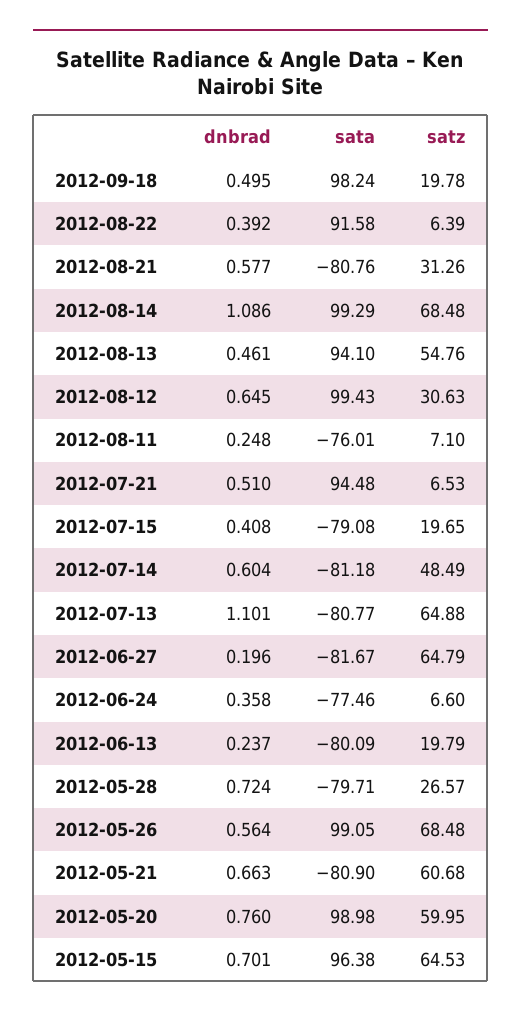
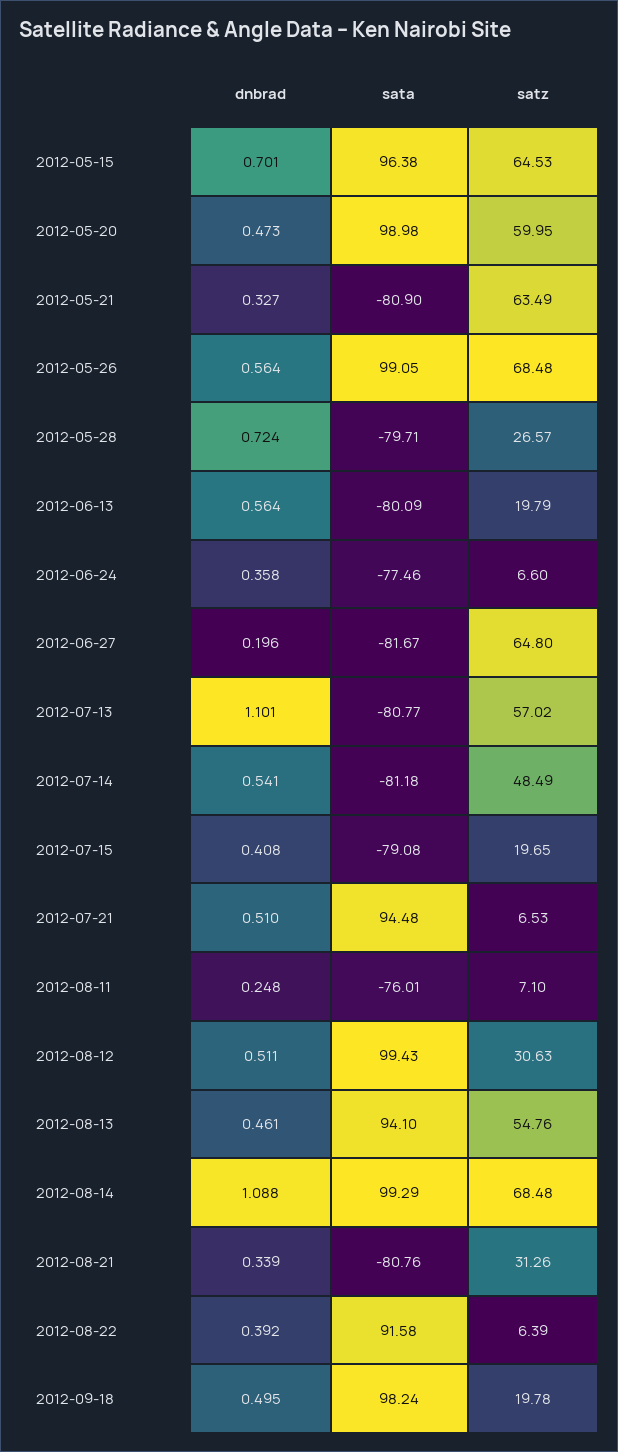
  {
    "dnbrad": {
      "2012-09-18": 0.495,
      "2012-08-22": 0.392,
-     "2012-08-21": 0.577,
+     "2012-08-21": 0.339,
-     "2012-08-14": 1.086,
+     "2012-08-14": 1.088,
      "2012-08-13": 0.461,
-     "2012-08-12": 0.645,
+     "2012-08-12": 0.511,
      "2012-08-11": 0.248,
      "2012-07-21": 0.51,
      "2012-07-15": 0.408,
-     "2012-07-14": 0.604,
+     "2012-07-14": 0.541,
      "2012-07-13": 1.101,
      "2012-06-27": 0.196,
      "2012-06-24": 0.358,
-     "2012-06-13": 0.237,
+     "2012-06-13": 0.564,
      "2012-05-28": 0.724,
      "2012-05-26": 0.564,
-     "2012-05-21": 0.663,
+     "2012-05-21": 0.327,
-     "2012-05-20": 0.76,
+     "2012-05-20": 0.473,
      "2012-05-15": 0.701
    },
    "sata": {
      "2012-09-18": 98.24,
      "2012-08-22": 91.58,
      "2012-08-21": -80.76,
      "2012-08-14": 99.29,
      "2012-08-13": 94.1,
      "2012-08-12": 99.43,
      "2012-08-11": -76.01,
      "2012-07-21": 94.48,
      "2012-07-15": -79.08,
      "2012-07-14": -81.18,
      "2012-07-13": -80.77,
      "2012-06-27": -81.67,
      "2012-06-24": -77.46,
      "2012-06-13": -80.09,
      "2012-05-28": -79.71,
      "2012-05-26": 99.05,
      "2012-05-21": -80.9,
      "2012-05-20": 98.98,
      "2012-05-15": 96.38
    },
    "satz": {
      "2012-09-18": 19.78,
      "2012-08-22": 6.39,
      "2012-08-21": 31.26,
      "2012-08-14": 68.48,
      "2012-08-13": 54.76,
      "2012-08-12": 30.63,
      "2012-08-11": 7.1,
      "2012-07-21": 6.53,
      "2012-07-15": 19.65,
      "2012-07-14": 48.49,
-     "2012-07-13": 64.88,
+     "2012-07-13": 57.02,
-     "2012-06-27": 64.79,
+     "2012-06-27": 64.8,
      "2012-06-24": 6.6,
      "2012-06-13": 19.79,
      "2012-05-28": 26.57,
      "2012-05-26": 68.48,
-     "2012-05-21": 60.68,
+     "2012-05-21": 63.49,
      "2012-05-20": 59.95,
      "2012-05-15": 64.53
    }
  }

